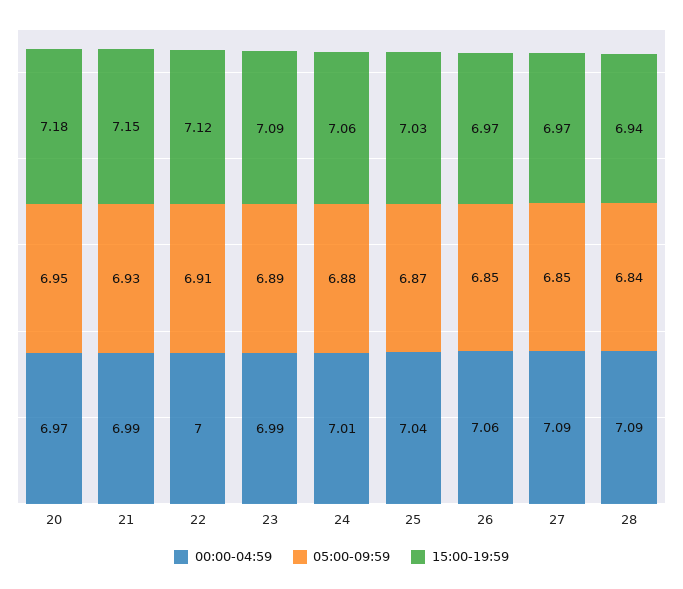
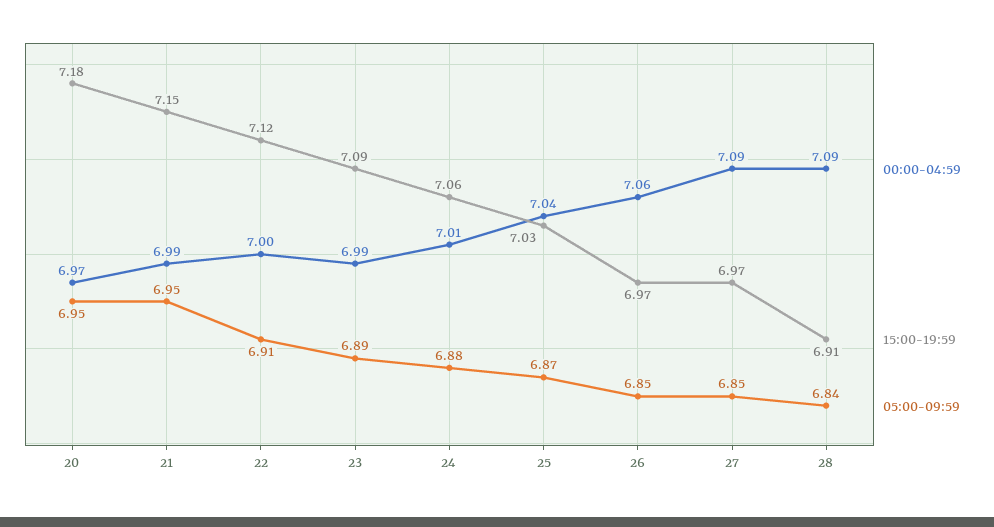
  {
    "00:00-04:59": {
      "20": 6.97,
      "21": 6.99,
      "22": 7,
      "23": 6.99,
      "24": 7.01,
      "25": 7.04,
      "26": 7.06,
      "27": 7.09,
      "28": 7.09
    },
    "05:00-09:59": {
      "20": 6.95,
-     "21": 6.93,
+     "21": 6.95,
      "22": 6.91,
      "23": 6.89,
      "24": 6.88,
      "25": 6.87,
      "26": 6.85,
      "27": 6.85,
      "28": 6.84
    },
    "15:00-19:59": {
      "20": 7.18,
      "21": 7.15,
      "22": 7.12,
      "23": 7.09,
      "24": 7.06,
      "25": 7.03,
      "26": 6.97,
      "27": 6.97,
-     "28": 6.94
+     "28": 6.91
    }
  }

